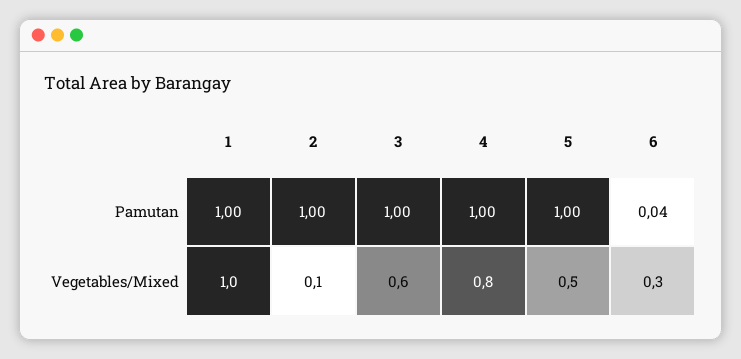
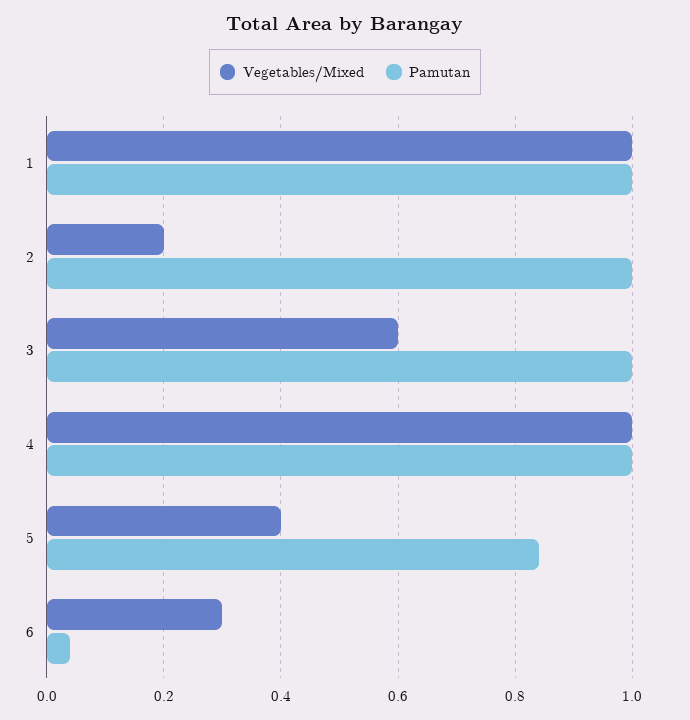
  {
    "Pamutan": {
      "1": 1,
      "2": 1,
      "3": 1,
      "4": 1,
-     "5": 1,
+     "5": 0.85,
      "6": 0.04
    },
    "Vegetables/Mixed": {
      "1": 1,
-     "2": 0.1,
+     "2": 0.2,
      "3": 0.6,
-     "4": 0.8,
+     "4": 1,
-     "5": 0.5,
+     "5": 0.4,
      "6": 0.3
    }
  }

